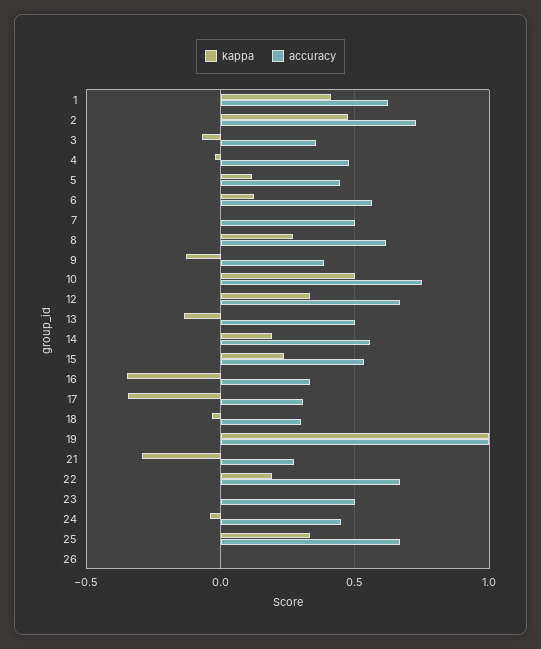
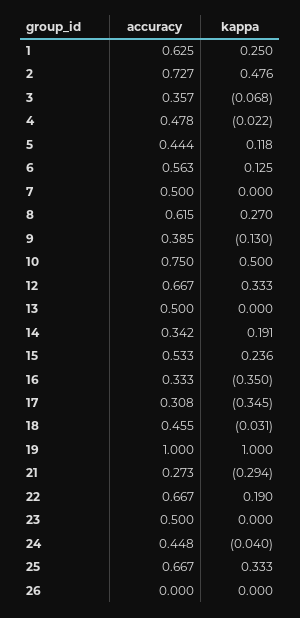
  {
    "kappa": {
-     "1": 0.4,
+     "1": 0.25,
      "2": 0.476,
      "3": -0.068,
      "4": -0.022,
      "5": 0.118,
      "6": 0.125,
      "7": 0,
      "8": 0.27,
      "9": -0.13,
      "10": 0.5,
      "12": 0.333,
-     "13": -0.15,
+     "13": 0,
      "14": 0.191,
      "15": 0.236,
      "16": -0.35,
      "17": -0.345,
      "18": -0.031,
      "19": 1,
      "21": -0.294,
      "22": 0.19,
      "23": 0,
      "24": -0.04,
      "25": 0.333,
      "26": 0
    },
    "accuracy": {
      "1": 0.625,
      "2": 0.727,
      "3": 0.357,
      "4": 0.478,
      "5": 0.444,
      "6": 0.563,
      "7": 0.5,
      "8": 0.615,
      "9": 0.385,
      "10": 0.75,
      "12": 0.667,
      "13": 0.5,
-     "14": 0.55,
+     "14": 0.342,
      "15": 0.533,
      "16": 0.333,
      "17": 0.308,
-     "18": 0.3,
+     "18": 0.455,
      "19": 1,
      "21": 0.273,
      "22": 0.667,
      "23": 0.5,
      "24": 0.448,
      "25": 0.667,
      "26": 0
    }
  }

